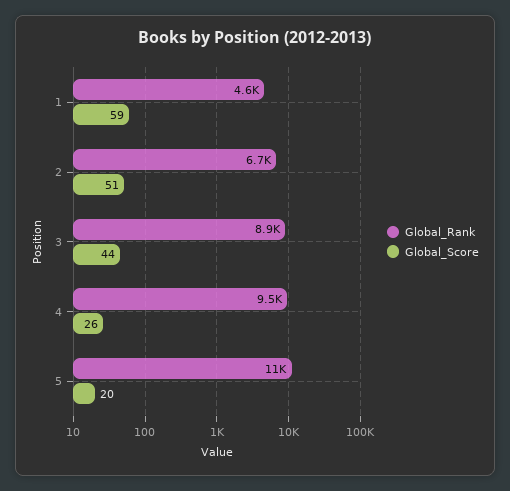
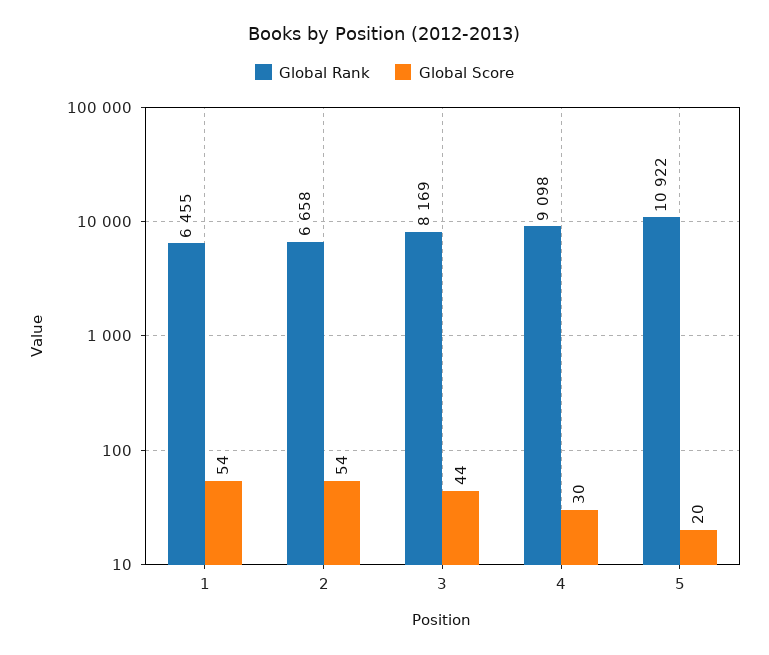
  {
    "Global_Rank": {
-     "1": 4600,
+     "1": 6455,
      "2": 6658,
-     "3": 8900,
+     "3": 8169,
-     "4": 9500,
+     "4": 9098,
      "5": 10922
    },
    "Global_Score": {
-     "1": 59,
+     "1": 54,
-     "2": 51,
+     "2": 54,
      "3": 44,
-     "4": 26,
+     "4": 30,
      "5": 20
    }
  }

